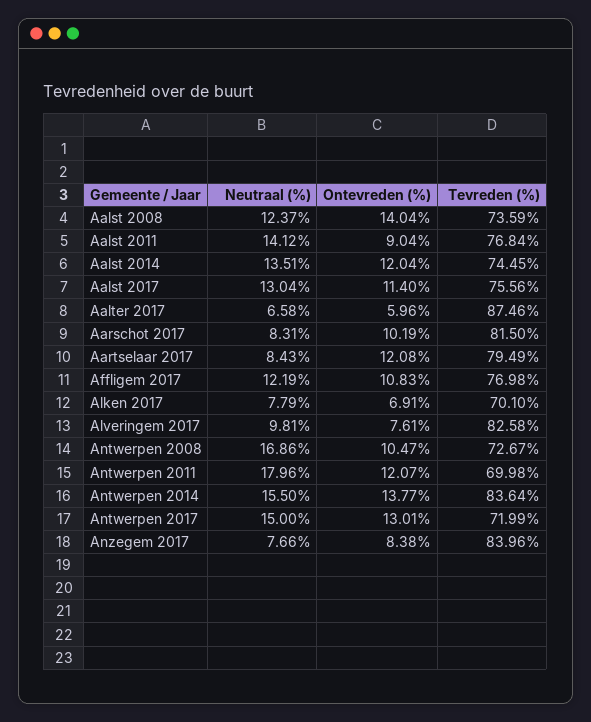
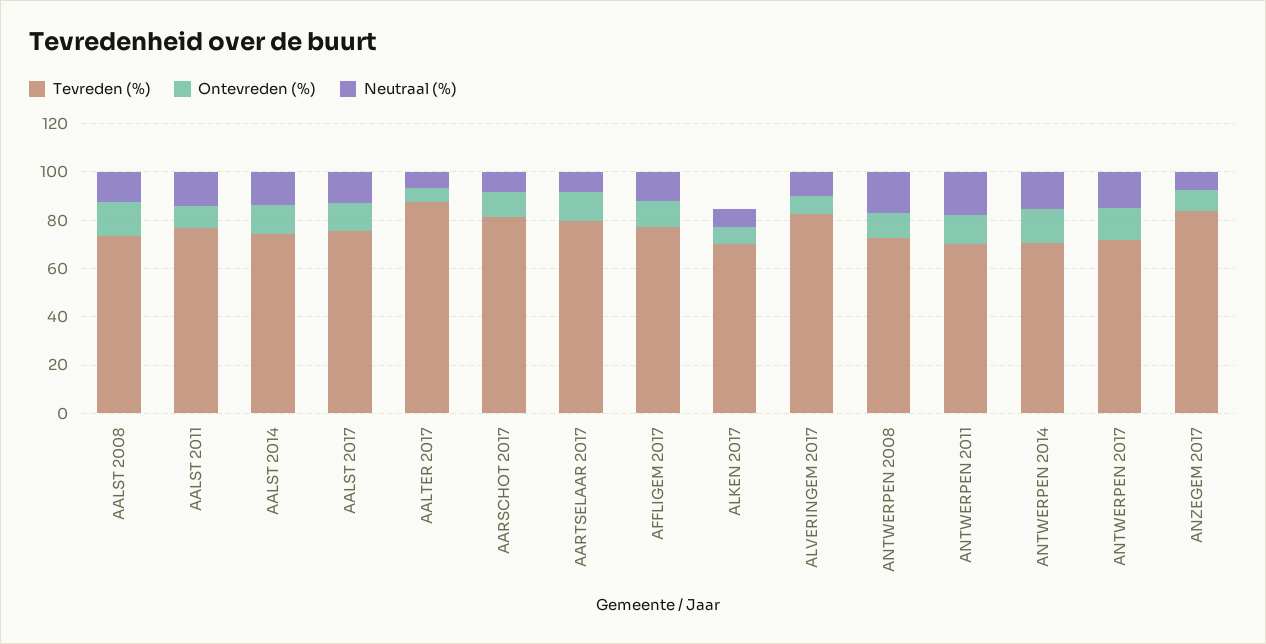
  {
    "Neutraal (%)": {
      "Aalst 2008": 12.37,
      "Aalst 2011": 14.12,
      "Aalst 2014": 13.51,
      "Aalst 2017": 13.04,
      "Aalter 2017": 6.58,
      "Aarschot 2017": 8.31,
      "Aartselaar 2017": 8.43,
      "Affligem 2017": 12.19,
      "Alken 2017": 7.79,
      "Alveringem 2017": 9.81,
      "Antwerpen 2008": 16.86,
      "Antwerpen 2011": 17.96,
      "Antwerpen 2014": 15.5,
      "Antwerpen 2017": 15,
      "Anzegem 2017": 7.66
    },
    "Ontevreden (%)": {
      "Aalst 2008": 14.04,
      "Aalst 2011": 9.04,
      "Aalst 2014": 12.04,
      "Aalst 2017": 11.4,
      "Aalter 2017": 5.96,
      "Aarschot 2017": 10.19,
      "Aartselaar 2017": 12.08,
      "Affligem 2017": 10.83,
      "Alken 2017": 6.91,
      "Alveringem 2017": 7.61,
      "Antwerpen 2008": 10.47,
      "Antwerpen 2011": 12.07,
      "Antwerpen 2014": 13.77,
      "Antwerpen 2017": 13.01,
      "Anzegem 2017": 8.38
    },
    "Tevreden (%)": {
      "Aalst 2008": 73.59,
      "Aalst 2011": 76.84,
      "Aalst 2014": 74.45,
      "Aalst 2017": 75.56,
      "Aalter 2017": 87.46,
      "Aarschot 2017": 81.5,
      "Aartselaar 2017": 79.49,
      "Affligem 2017": 76.98,
      "Alken 2017": 70.1,
      "Alveringem 2017": 82.58,
      "Antwerpen 2008": 72.67,
      "Antwerpen 2011": 69.98,
-     "Antwerpen 2014": 83.64,
+     "Antwerpen 2014": 70,
      "Antwerpen 2017": 71.99,
      "Anzegem 2017": 83.96
    }
  }

